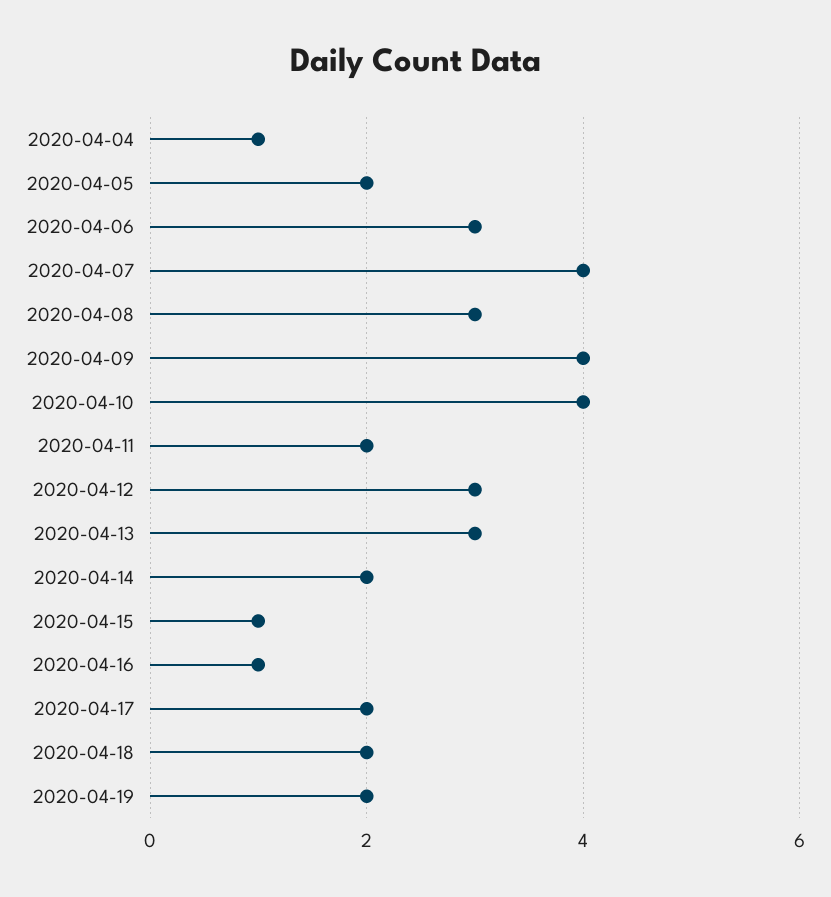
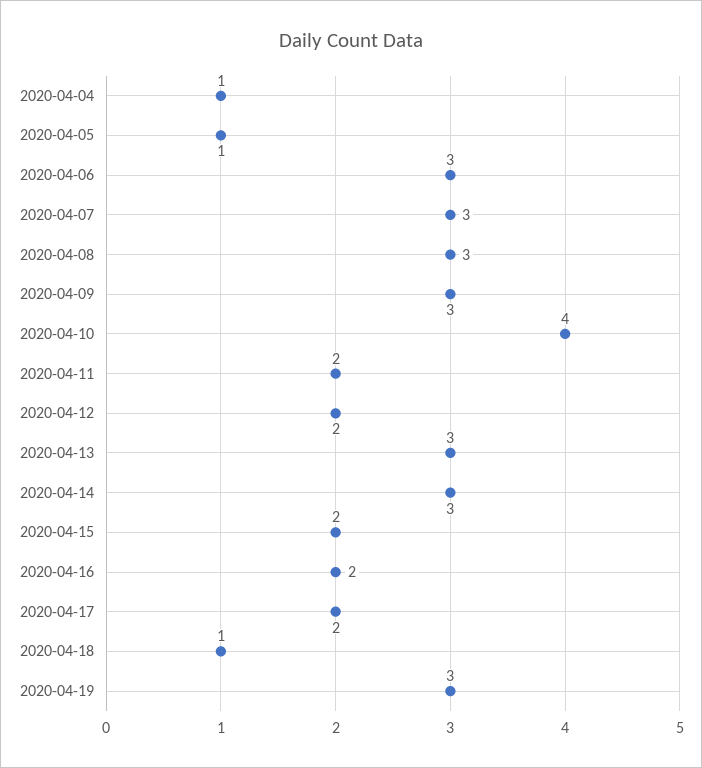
  {
    "2020-04-04": 1,
-   "2020-04-05": 2,
+   "2020-04-05": 1,
    "2020-04-06": 3,
-   "2020-04-07": 4,
+   "2020-04-07": 3,
    "2020-04-08": 3,
-   "2020-04-09": 4,
+   "2020-04-09": 3,
    "2020-04-10": 4,
    "2020-04-11": 2,
-   "2020-04-12": 3,
+   "2020-04-12": 2,
    "2020-04-13": 3,
-   "2020-04-14": 2,
+   "2020-04-14": 3,
-   "2020-04-15": 1,
+   "2020-04-15": 2,
-   "2020-04-16": 1,
+   "2020-04-16": 2,
    "2020-04-17": 2,
-   "2020-04-18": 2,
+   "2020-04-18": 1,
-   "2020-04-19": 2
+   "2020-04-19": 3
  }

